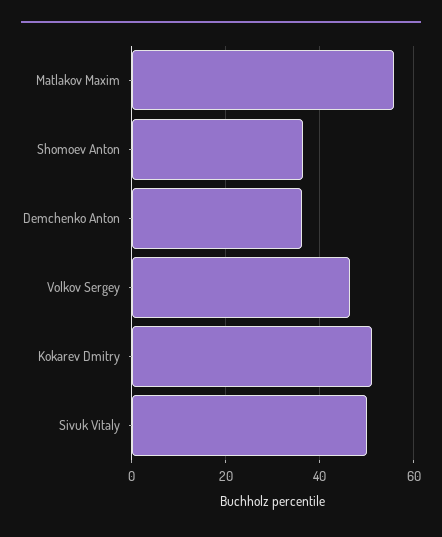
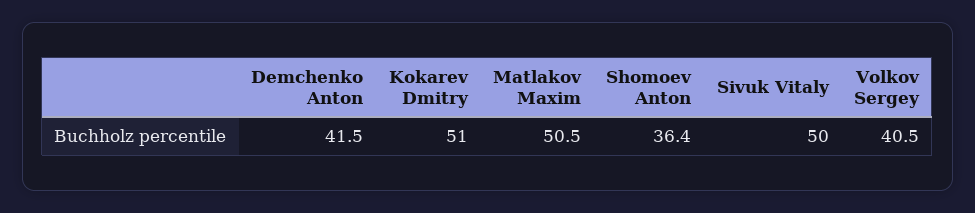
  {
-   "Matlakov Maxim": 56,
+   "Matlakov Maxim": 50.5,
    "Shomoev Anton": 36.4,
-   "Demchenko Anton": 36,
+   "Demchenko Anton": 41.5,
-   "Volkov Sergey": 46,
+   "Volkov Sergey": 40.5,
    "Kokarev Dmitry": 51,
    "Sivuk Vitaly": 50
  }

